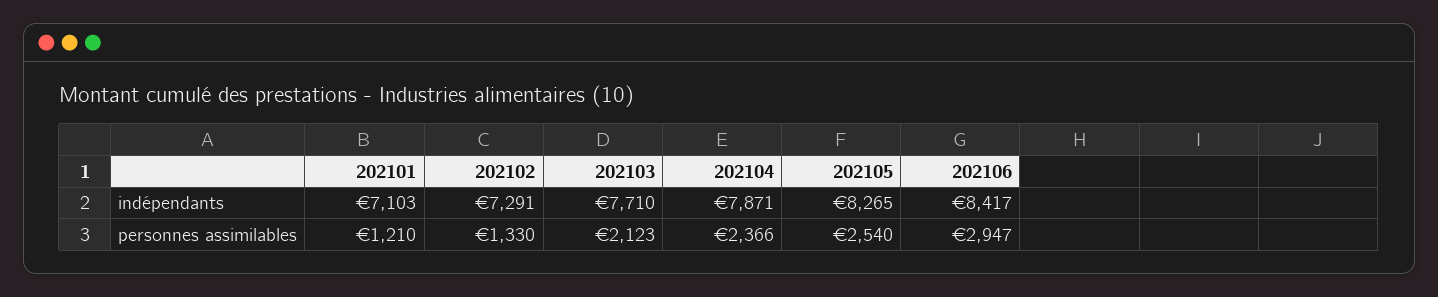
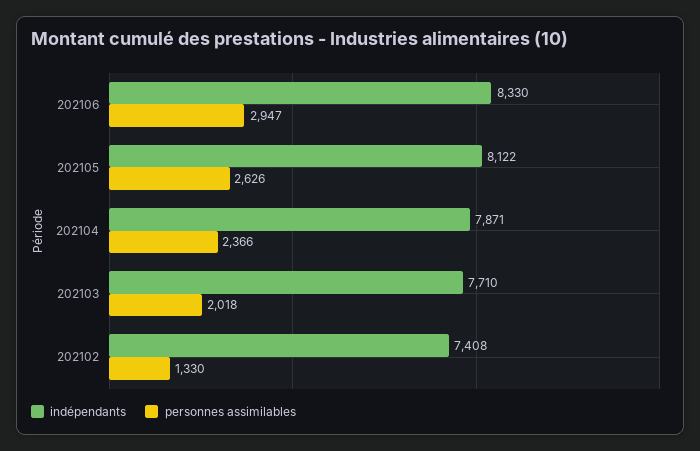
  {
    "indépendants": {
-     "202101": 7103,
-     "202102": 7291,
+     "202102": 7408,
      "202103": 7710,
      "202104": 7871,
-     "202105": 8265,
+     "202105": 8122,
-     "202106": 8417
+     "202106": 8330
    },
    "personnes assimilables": {
-     "202101": 1210,
      "202102": 1330,
-     "202103": 2123,
+     "202103": 2018,
      "202104": 2366,
-     "202105": 2540,
+     "202105": 2626,
      "202106": 2947
    }
  }

